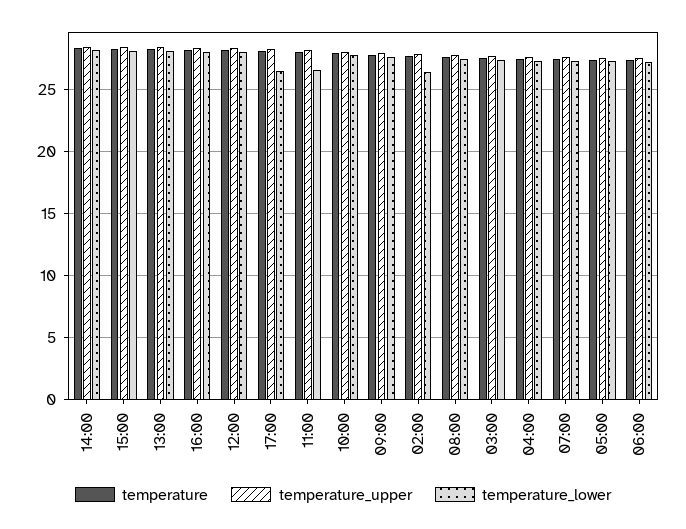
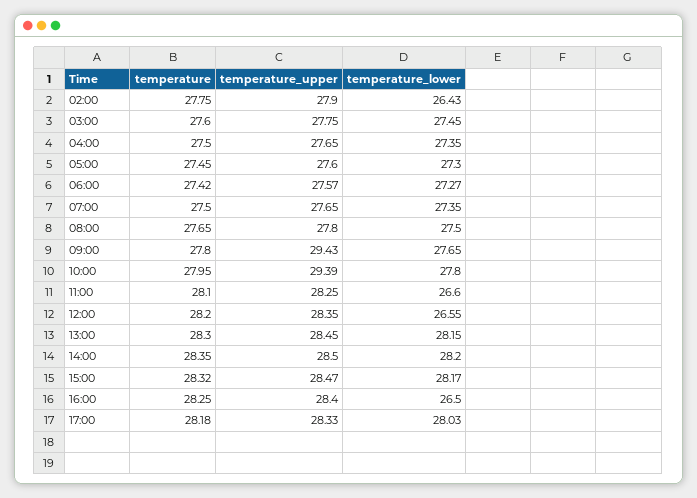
  {
    "temperature": {
      "14:00": 28.35,
      "15:00": 28.32,
      "13:00": 28.3,
      "16:00": 28.25,
      "12:00": 28.2,
      "17:00": 28.18,
      "11:00": 28.1,
      "10:00": 27.95,
      "09:00": 27.8,
      "02:00": 27.75,
      "08:00": 27.65,
      "03:00": 27.6,
      "04:00": 27.5,
      "07:00": 27.5,
      "05:00": 27.45,
      "06:00": 27.42
    },
    "temperature_upper": {
      "14:00": 28.5,
      "15:00": 28.47,
      "13:00": 28.45,
      "16:00": 28.4,
      "12:00": 28.35,
      "17:00": 28.33,
      "11:00": 28.25,
-     "10:00": 28,
+     "10:00": 29.39,
-     "09:00": 28,
+     "09:00": 29.43,
      "02:00": 27.9,
      "08:00": 27.8,
      "03:00": 27.75,
      "04:00": 27.65,
      "07:00": 27.65,
      "05:00": 27.6,
      "06:00": 27.57
    },
    "temperature_lower": {
      "14:00": 28.2,
      "15:00": 28.17,
      "13:00": 28.15,
-     "16:00": 28,
+     "16:00": 26.5,
-     "12:00": 28,
+     "12:00": 26.55,
-     "17:00": 26.5,
+     "17:00": 28.03,
      "11:00": 26.6,
      "10:00": 27.8,
      "09:00": 27.65,
      "02:00": 26.43,
      "08:00": 27.5,
      "03:00": 27.45,
      "04:00": 27.35,
      "07:00": 27.35,
      "05:00": 27.3,
      "06:00": 27.27
    }
  }

